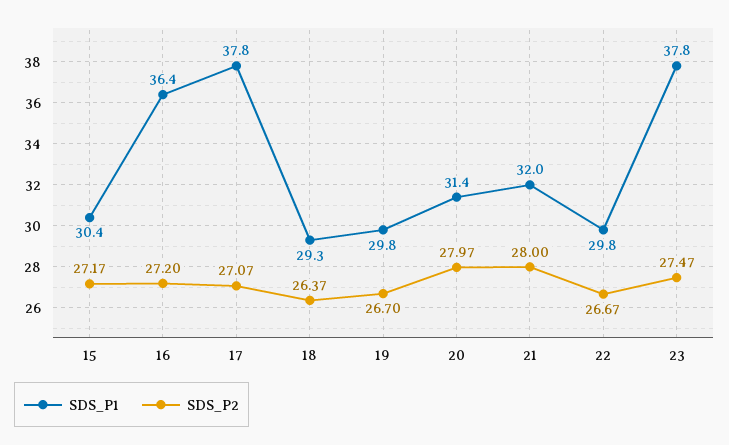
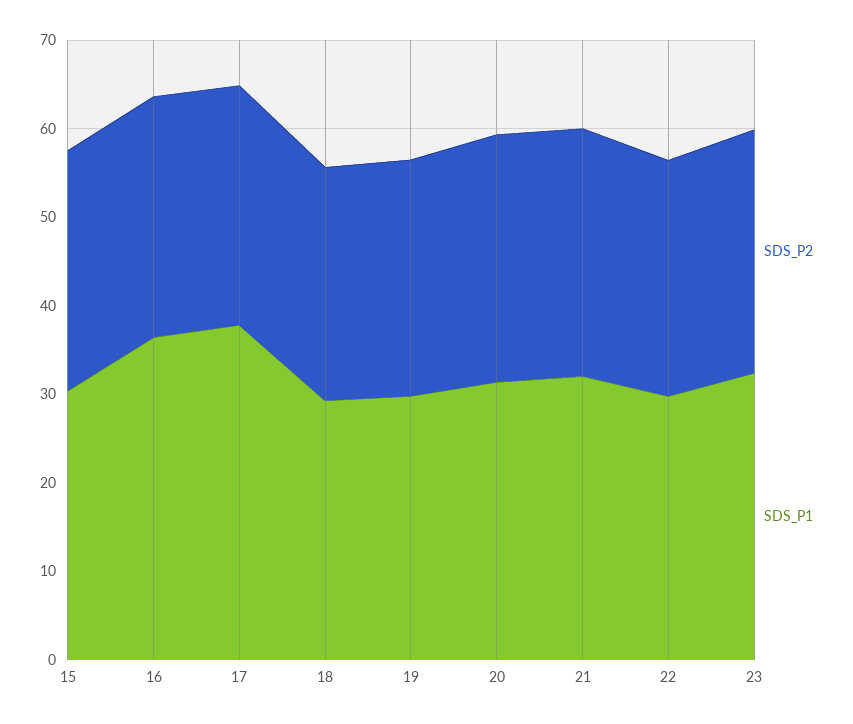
  {
    "SDS_P1": {
      "15": 30.4,
      "16": 36.4,
      "17": 37.8,
      "18": 29.3,
      "19": 29.8,
      "20": 31.4,
      "21": 32,
      "22": 29.8,
-     "23": 37.8
+     "23": 32
    },
    "SDS_P2": {
      "15": 27.17,
      "16": 27.2,
      "17": 27.07,
      "18": 26.37,
      "19": 26.7,
      "20": 27.97,
      "21": 28,
      "22": 26.67,
      "23": 27.47
    }
  }

